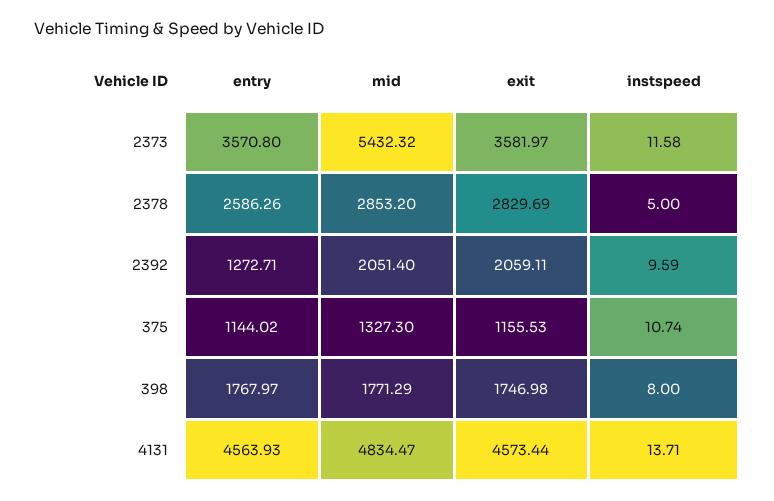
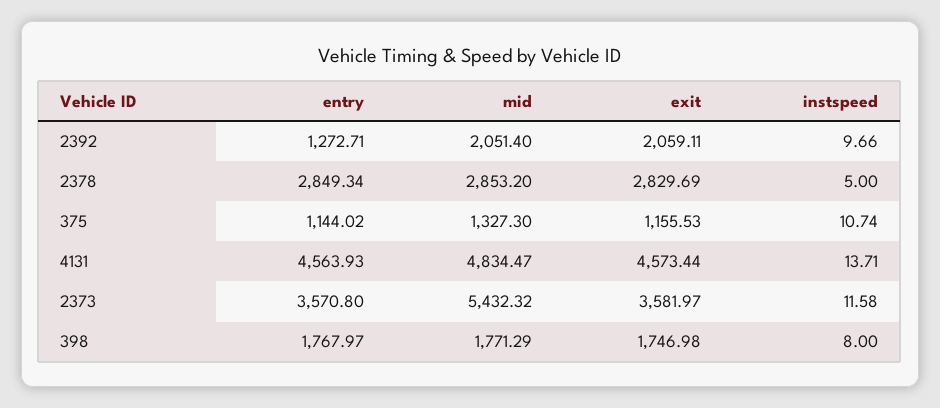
  {
    "entry": {
      "2373": 3570.8,
-     "2378": 2586.26,
+     "2378": 2849.34,
      "2392": 1272.71,
      "375": 1144.02,
      "398": 1767.97,
      "4131": 4563.93
    },
    "mid": {
      "2373": 5432.32,
      "2378": 2853.2,
      "2392": 2051.4,
      "375": 1327.3,
      "398": 1771.29,
      "4131": 4834.47
    },
    "exit": {
      "2373": 3581.97,
      "2378": 2829.69,
      "2392": 2059.11,
      "375": 1155.53,
      "398": 1746.98,
      "4131": 4573.44
    },
    "instspeed": {
      "2373": 11.58,
      "2378": 5,
-     "2392": 9.59,
+     "2392": 9.66,
      "375": 10.74,
      "398": 8,
      "4131": 13.71
    }
  }

